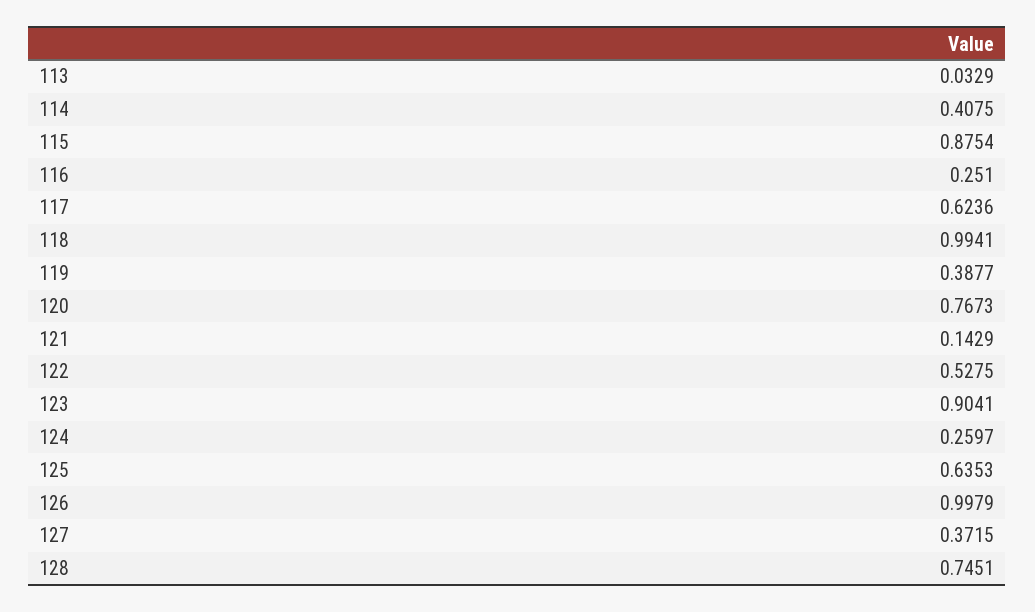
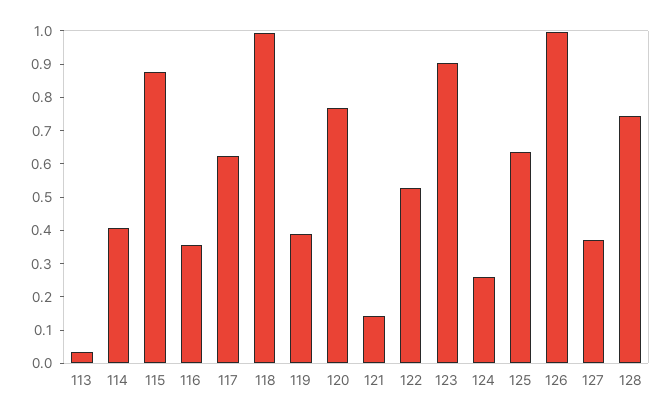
  {
    "113": 0.0329,
    "114": 0.4075,
    "115": 0.8754,
-   "116": 0.251,
+   "116": 0.35,
    "117": 0.6236,
    "118": 0.9941,
    "119": 0.3877,
    "120": 0.7673,
    "121": 0.1429,
    "122": 0.5275,
    "123": 0.9041,
    "124": 0.2597,
    "125": 0.6353,
    "126": 0.9979,
    "127": 0.3715,
    "128": 0.7451
  }

